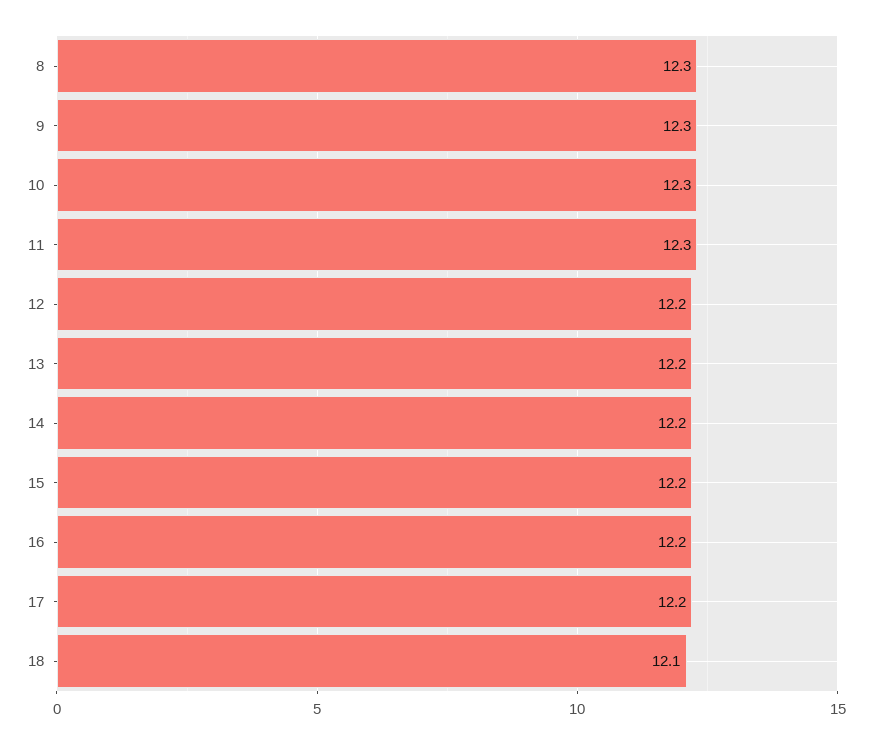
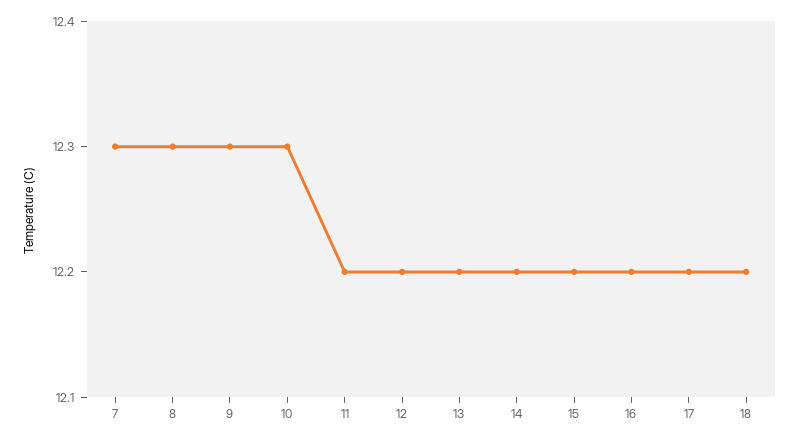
  {
    "8": 12.3,
    "9": 12.3,
    "10": 12.3,
-   "11": 12.3,
+   "11": 12.2,
    "12": 12.2,
    "13": 12.2,
    "14": 12.2,
    "15": 12.2,
    "16": 12.2,
    "17": 12.2,
-   "18": 12.1
+   "18": 12.2,
+   "7": 12.3
  }

